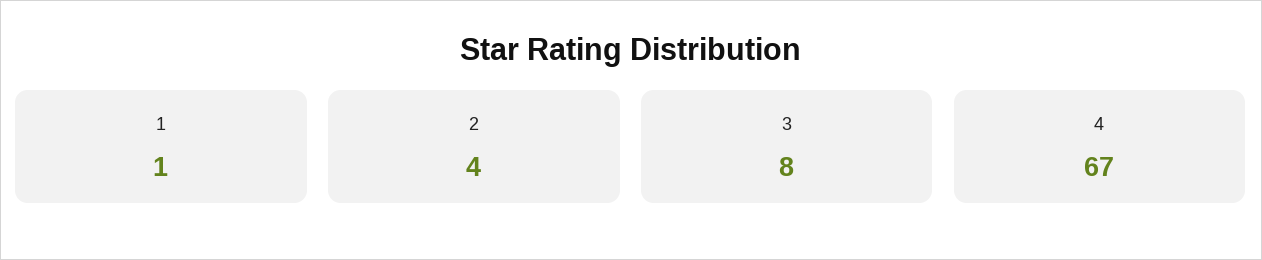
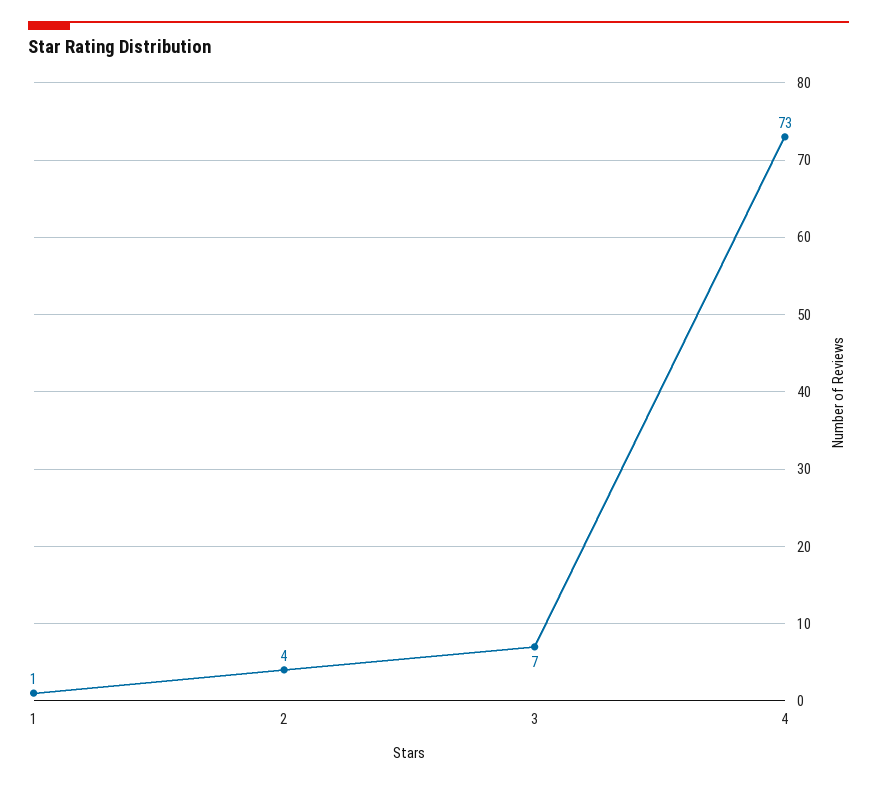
  {
    "1": 1,
    "2": 4,
-   "3": 8,
+   "3": 7,
-   "4": 67
+   "4": 73
  }

